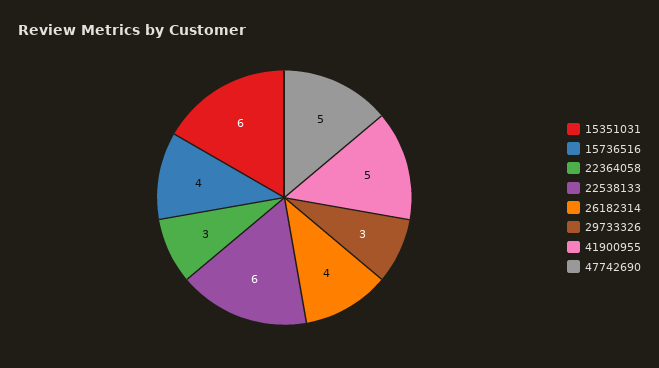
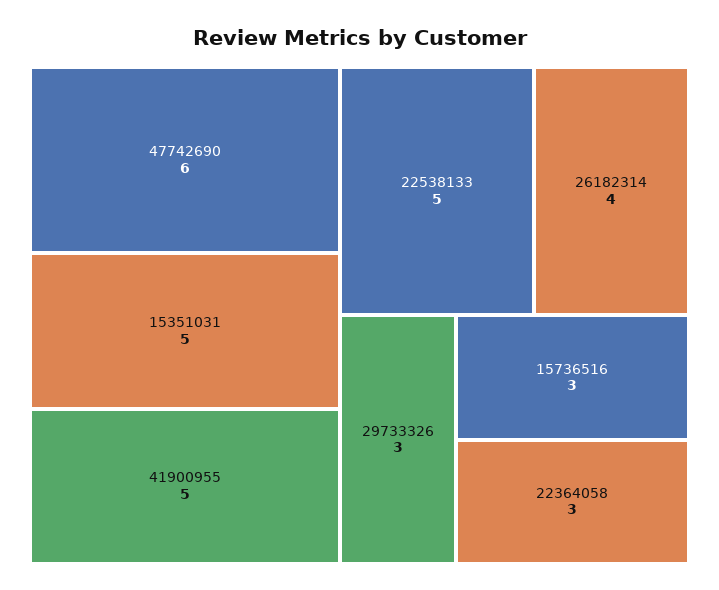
  {
-   "15351031": 6,
+   "15351031": 5,
-   "15736516": 4,
+   "15736516": 3,
    "22364058": 3,
-   "22538133": 6,
+   "22538133": 5,
    "26182314": 4,
    "29733326": 3,
    "41900955": 5,
-   "47742690": 5
+   "47742690": 6
  }

